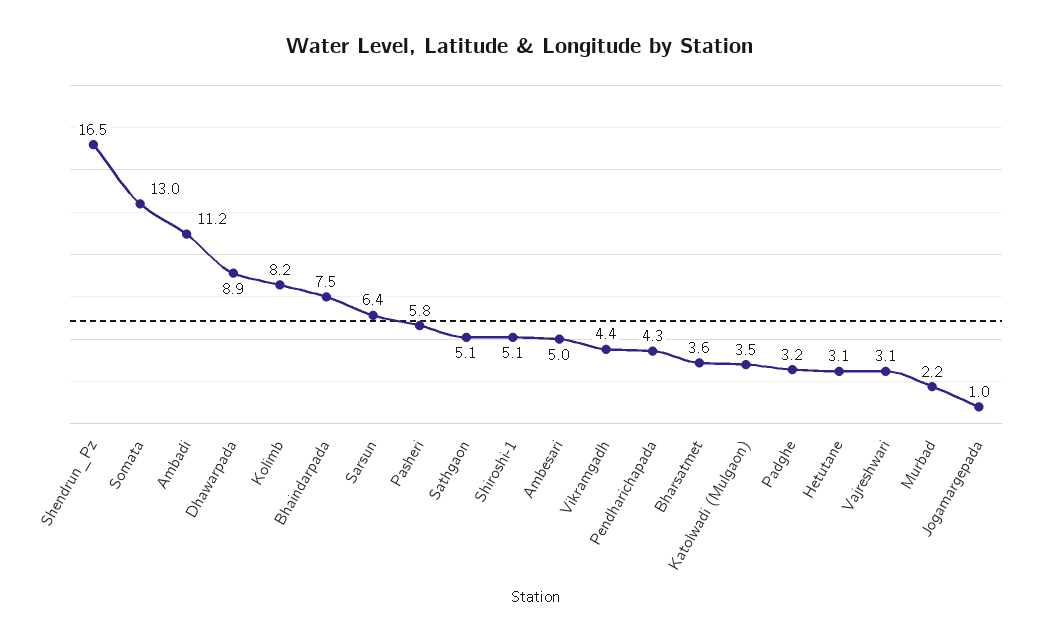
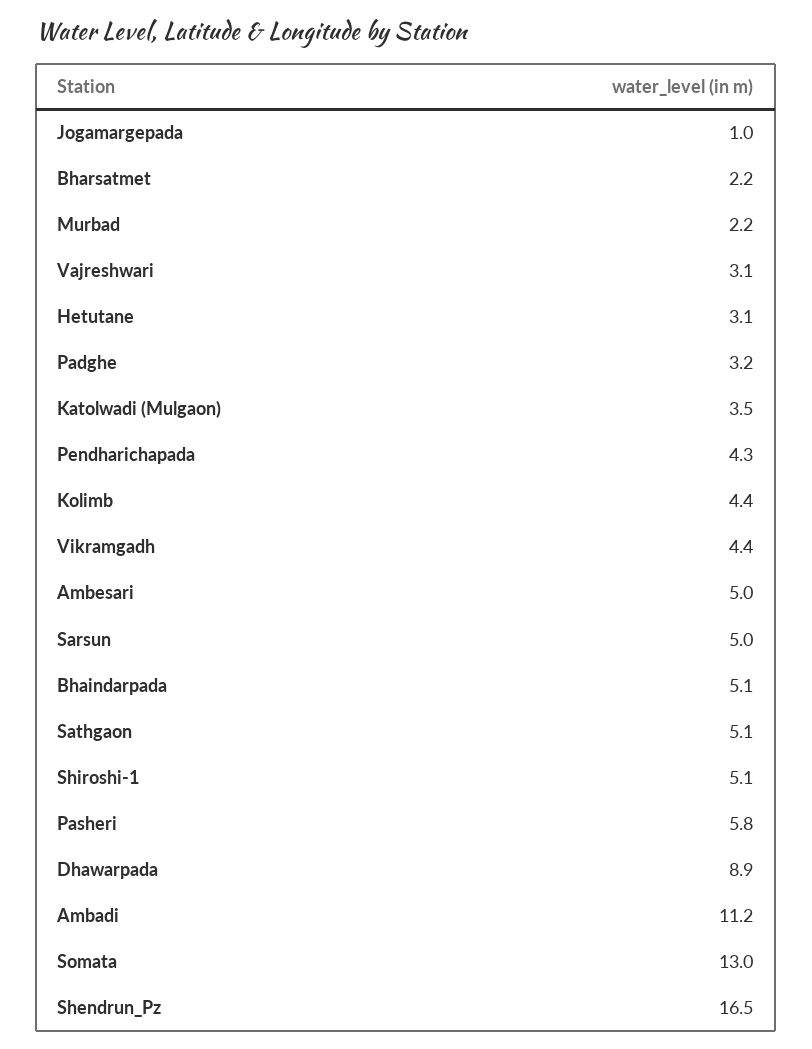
  {
    "Shendrun_Pz": 16.5,
    "Somata": 13,
    "Ambadi": 11.2,
    "Dhawarpada": 8.9,
-   "Kolimb": 8.2,
+   "Kolimb": 4.4,
-   "Bhaindarpada": 7.5,
+   "Bhaindarpada": 5.1,
-   "Sarsun": 6.4,
+   "Sarsun": 5,
    "Pasheri": 5.8,
    "Sathgaon": 5.1,
    "Shiroshi-1": 5.1,
    "Ambesari": 5,
    "Vikramgadh": 4.4,
    "Pendharichapada": 4.3,
-   "Bharsatmet": 3.6,
+   "Bharsatmet": 2.2,
    "Katolwadi (Mulgaon)": 3.5,
    "Padghe": 3.2,
    "Hetutane": 3.1,
    "Vajreshwari": 3.1,
    "Murbad": 2.2,
    "Jogamargepada": 1
  }

